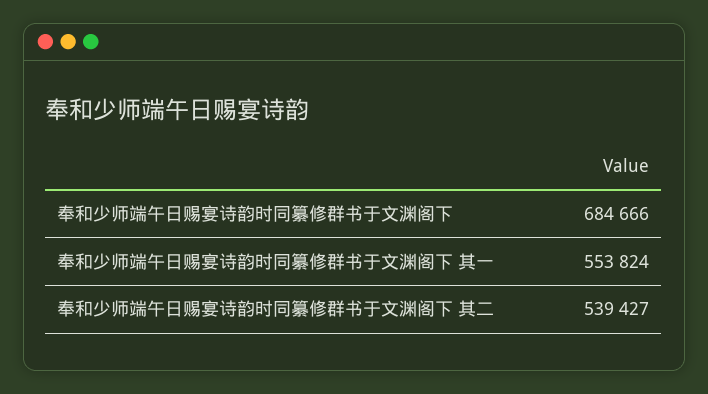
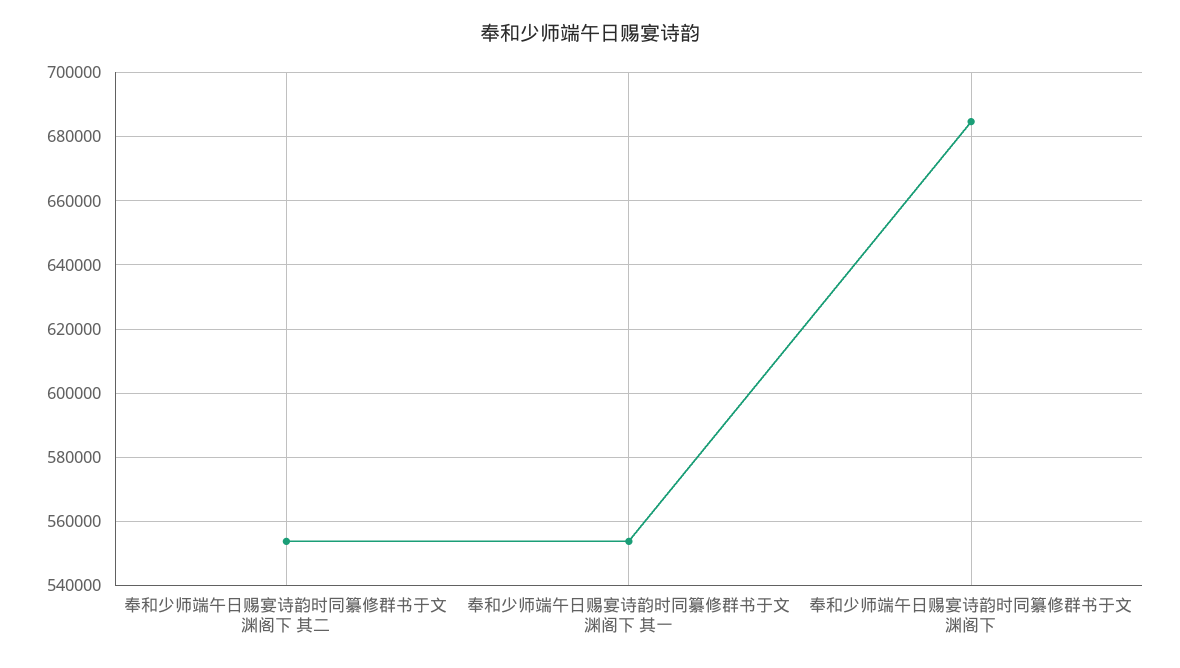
  {
    "奉和少师端午日赐宴诗韵时同纂修群书于文渊阁下": 684666,
    "奉和少师端午日赐宴诗韵时同纂修群书于文渊阁下 其一": 553824,
-   "奉和少师端午日赐宴诗韵时同纂修群书于文渊阁下 其二": 539427
+   "奉和少师端午日赐宴诗韵时同纂修群书于文渊阁下 其二": 554000
  }

